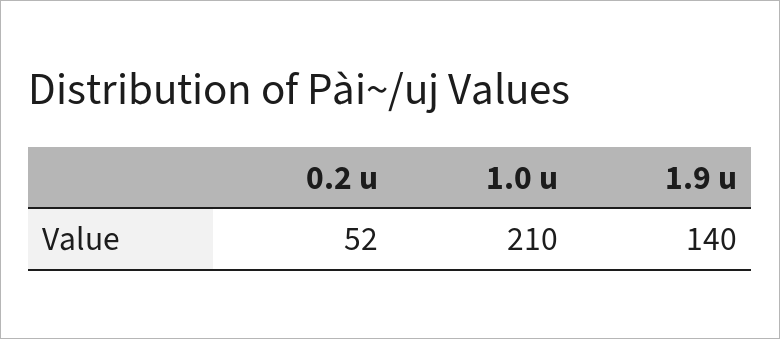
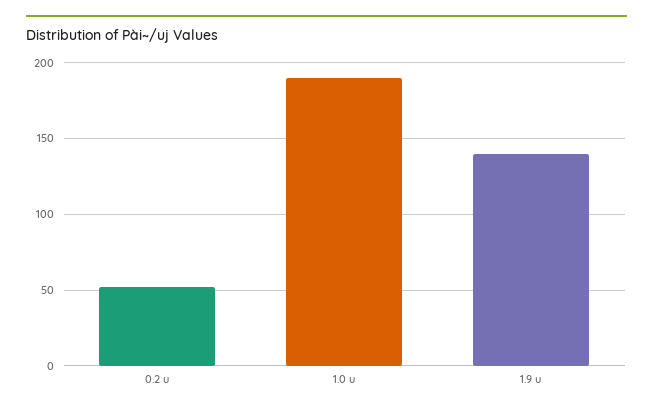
  {
    "0.2 u": 52,
-   "1.0 u": 210,
+   "1.0 u": 190,
    "1.9 u": 140
  }

